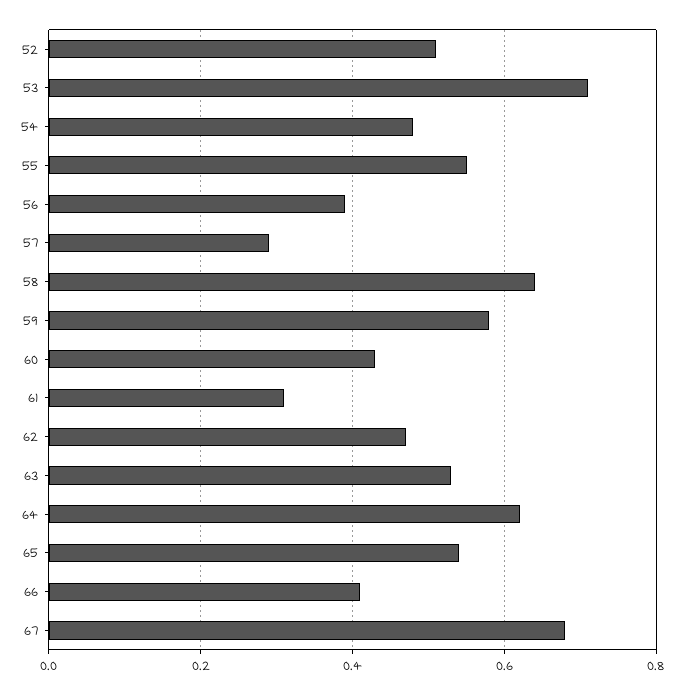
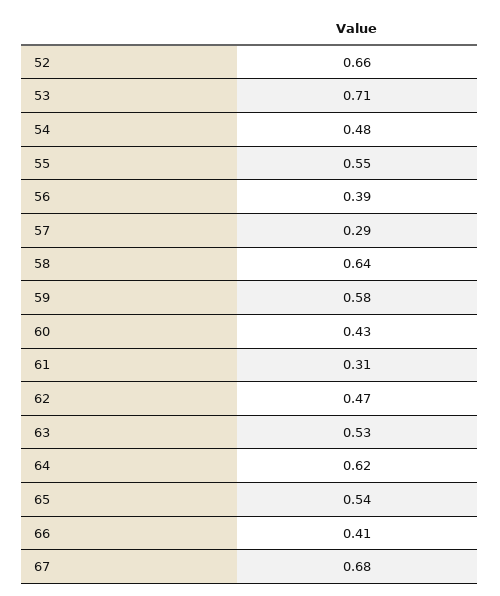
  {
-   "52": 0.5,
+   "52": 0.66,
    "53": 0.71,
    "54": 0.48,
    "55": 0.55,
    "56": 0.39,
    "57": 0.29,
    "58": 0.64,
    "59": 0.58,
    "60": 0.43,
    "61": 0.31,
    "62": 0.47,
    "63": 0.53,
    "64": 0.62,
    "65": 0.54,
    "66": 0.41,
    "67": 0.68
  }

